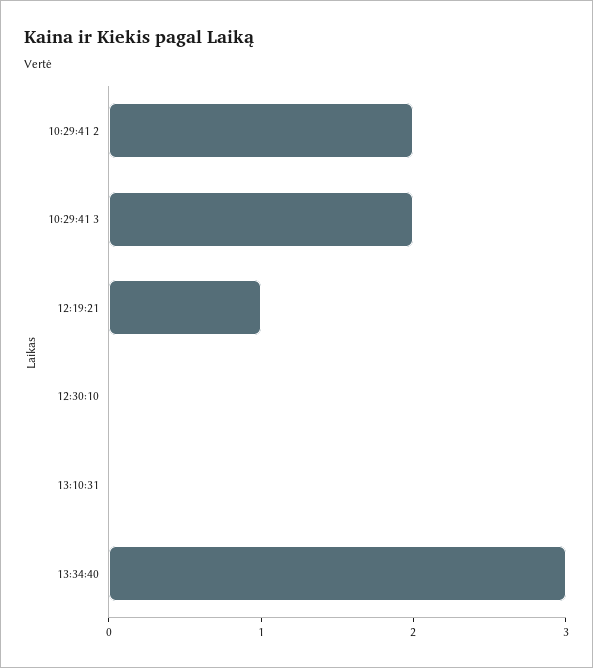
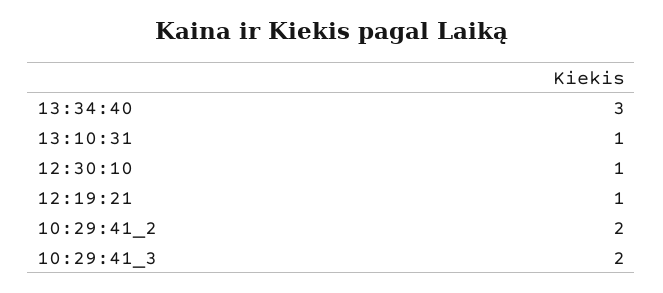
  {
    "10:29:41 2": 2,
    "10:29:41 3": 2,
    "12:19:21": 1,
-   "12:30:10": 0,
+   "12:30:10": 1,
-   "13:10:31": 0,
+   "13:10:31": 1,
    "13:34:40": 3
  }

